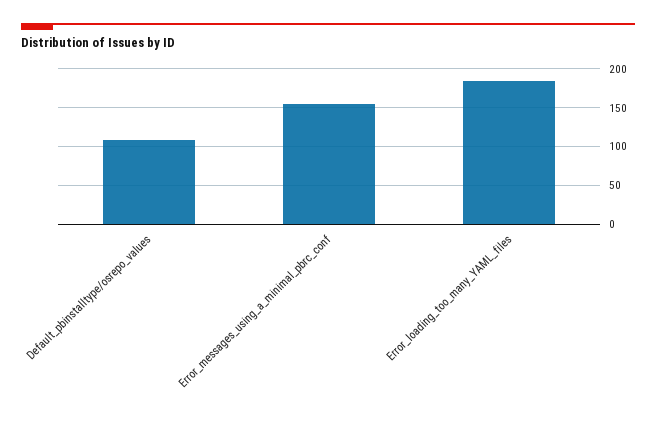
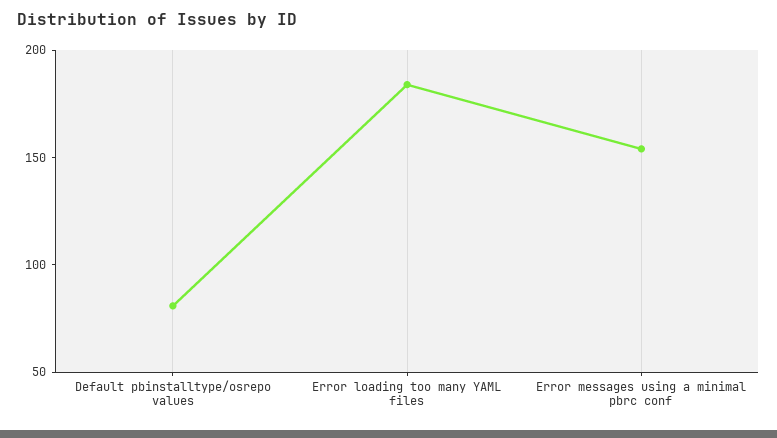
  {
-   "Default_pbinstalltype/osrepo_values": 110,
+   "Default_pbinstalltype/osrepo_values": 80,
    "Error_messages_using_a_minimal_pbrc_conf": 150,
    "Error_loading_too_many_YAML_files": 180
  }

